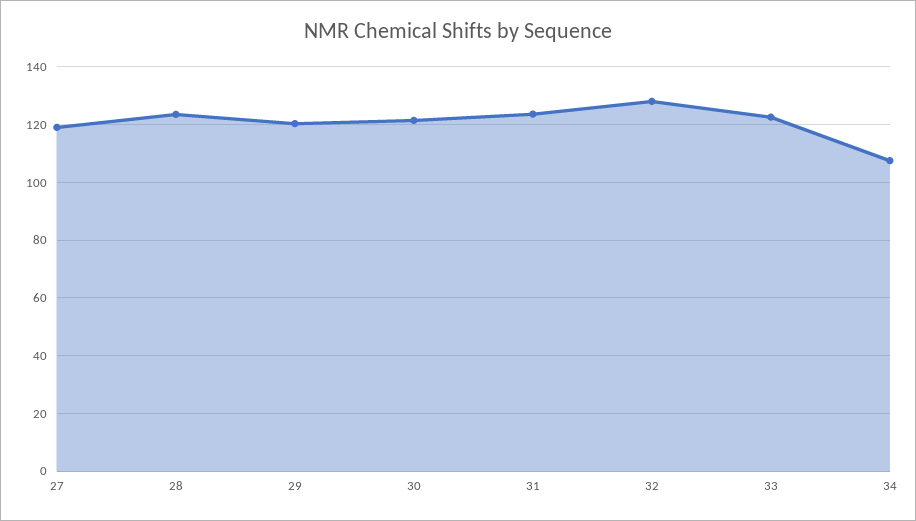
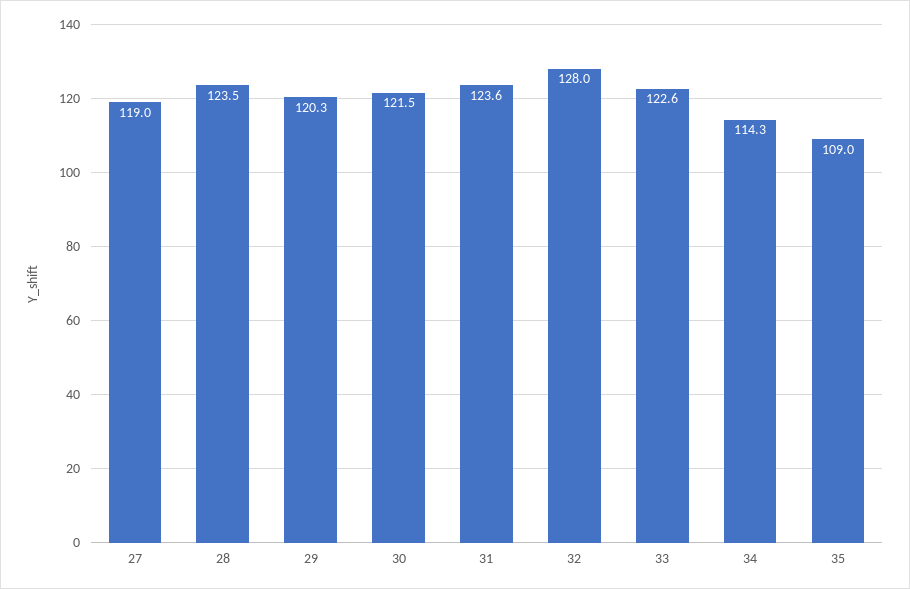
  {
    "27": 119,
    "28": 123.5,
    "29": 120.3,
    "30": 121.5,
    "31": 123.6,
    "32": 128,
    "33": 122.6,
-   "34": 107.5
+   "34": 114.3,
+   "35": 109
  }

